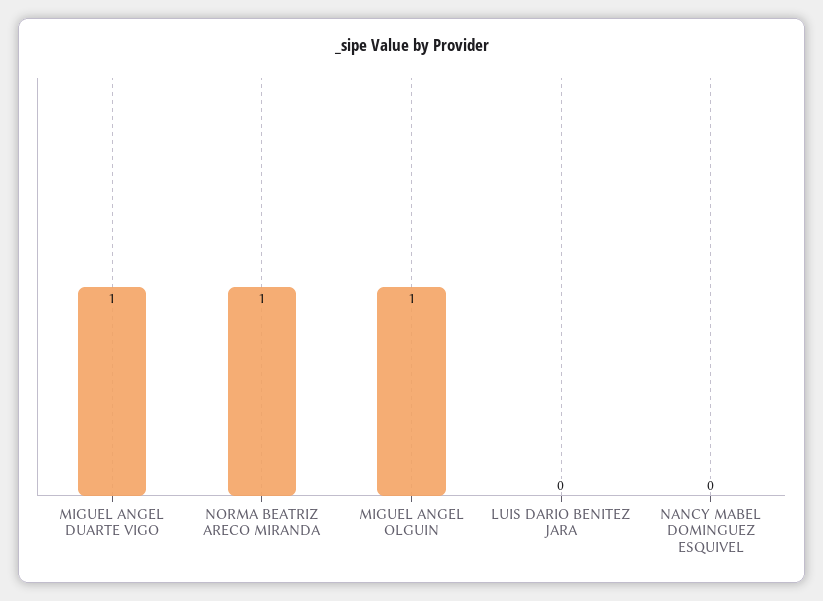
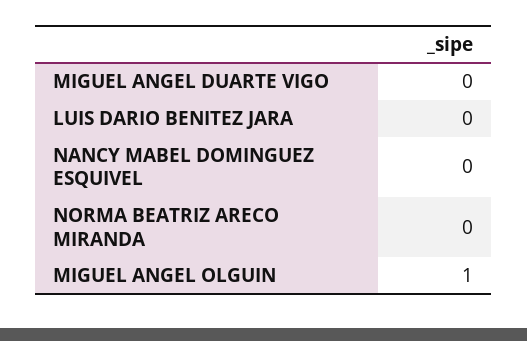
  {
-   "MIGUEL ANGEL DUARTE VIGO": 1,
+   "MIGUEL ANGEL DUARTE VIGO": 0,
-   "NORMA BEATRIZ ARECO MIRANDA": 1,
+   "NORMA BEATRIZ ARECO MIRANDA": 0,
    "MIGUEL ANGEL OLGUIN": 1,
    "LUIS DARIO BENITEZ JARA": 0,
    "NANCY MABEL DOMINGUEZ ESQUIVEL": 0
  }

